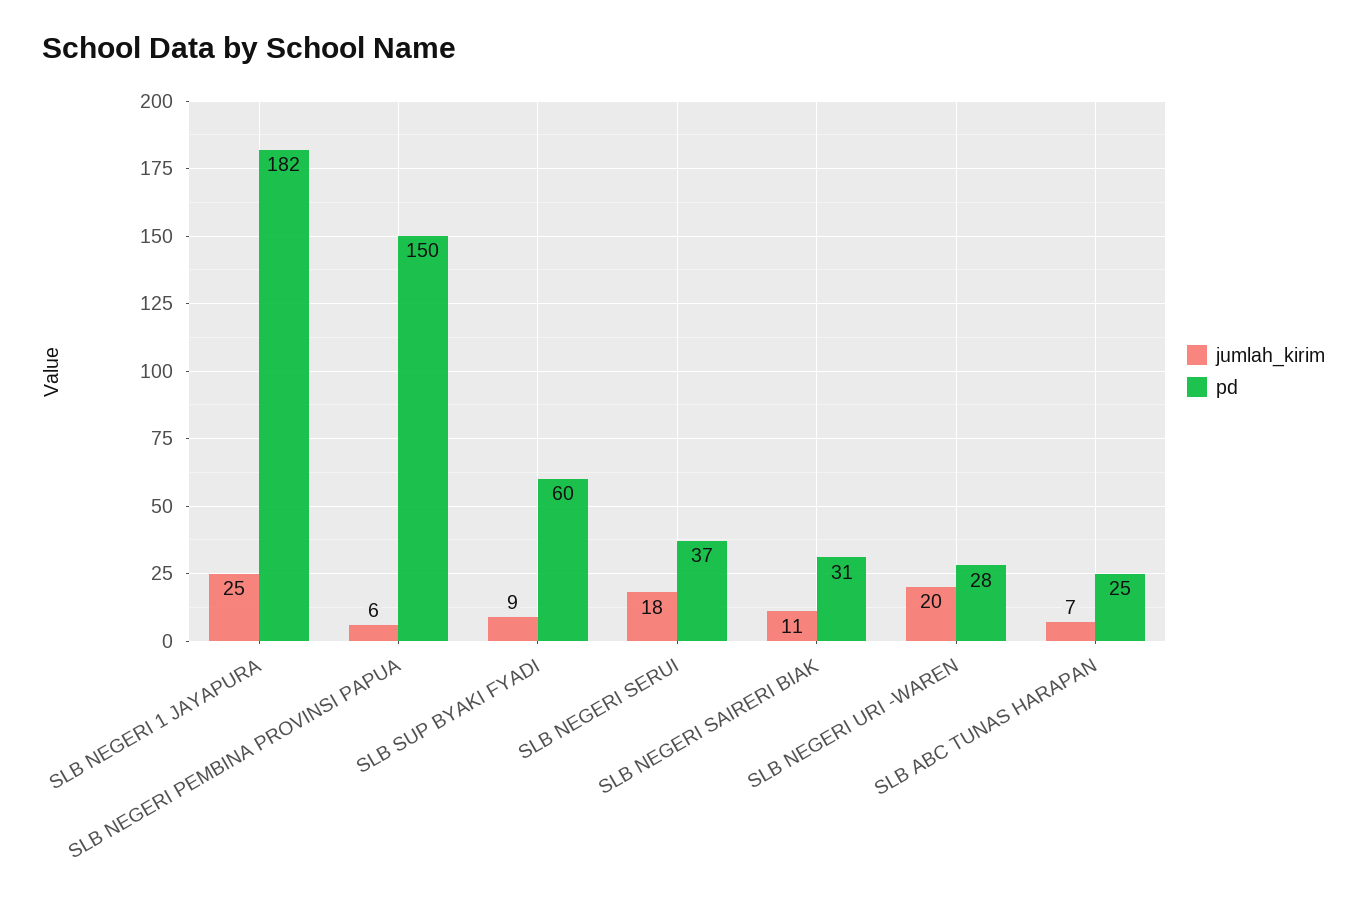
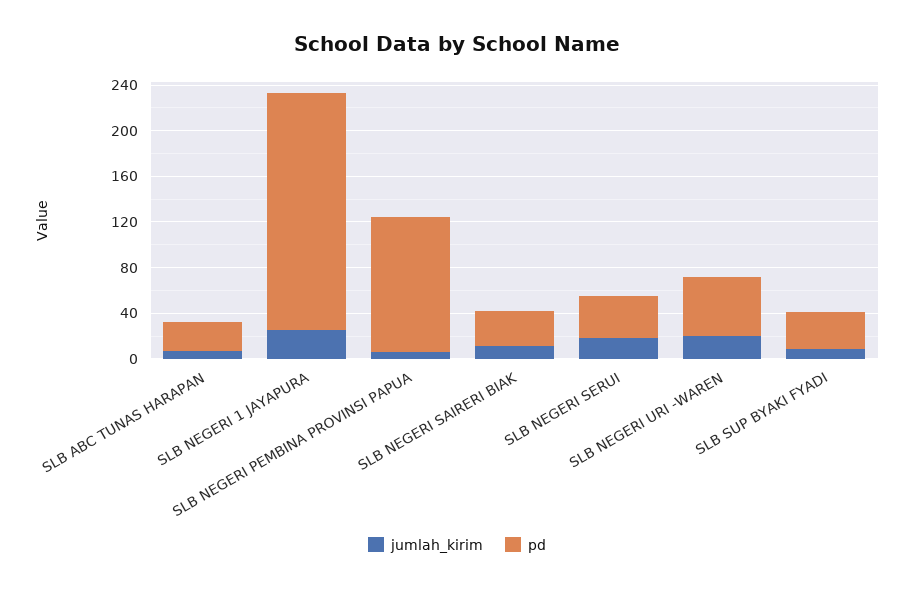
  {
    "jumlah_kirim": {
      "SLB NEGERI 1 JAYAPURA": 25,
      "SLB NEGERI PEMBINA PROVINSI PAPUA": 6,
      "SLB SUP BYAKI FYADI": 9,
      "SLB NEGERI SERUI": 18,
      "SLB NEGERI SAIRERI BIAK": 11,
      "SLB NEGERI URI -WAREN": 20,
      "SLB ABC TUNAS HARAPAN": 7
    },
    "pd": {
-     "SLB NEGERI 1 JAYAPURA": 182,
+     "SLB NEGERI 1 JAYAPURA": 210,
-     "SLB NEGERI PEMBINA PROVINSI PAPUA": 150,
+     "SLB NEGERI PEMBINA PROVINSI PAPUA": 120,
-     "SLB SUP BYAKI FYADI": 60,
+     "SLB SUP BYAKI FYADI": 30,
      "SLB NEGERI SERUI": 37,
      "SLB NEGERI SAIRERI BIAK": 31,
-     "SLB NEGERI URI -WAREN": 28,
+     "SLB NEGERI URI -WAREN": 50,
      "SLB ABC TUNAS HARAPAN": 25
    }
  }

